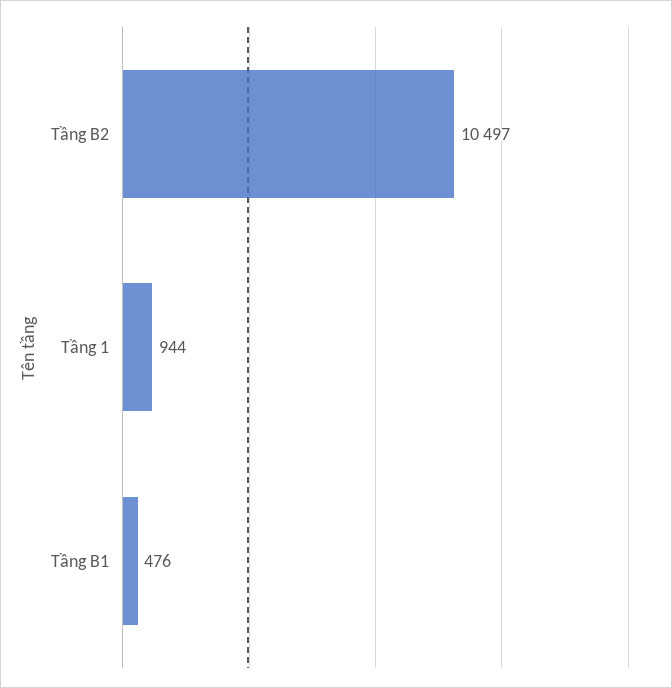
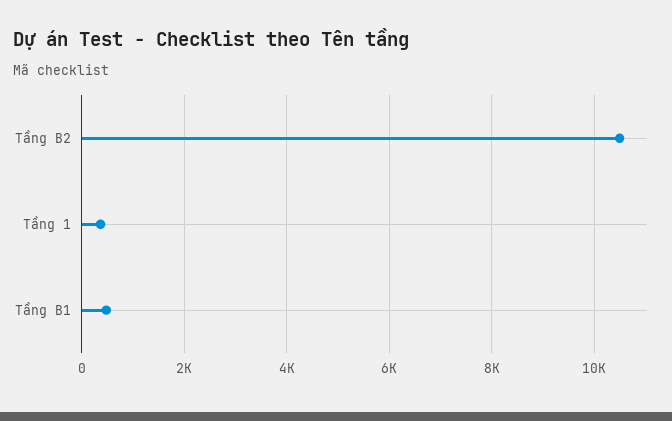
  {
    "Tầng B2": 10497,
-   "Tầng 1": 944,
+   "Tầng 1": 400,
    "Tầng B1": 476
  }

